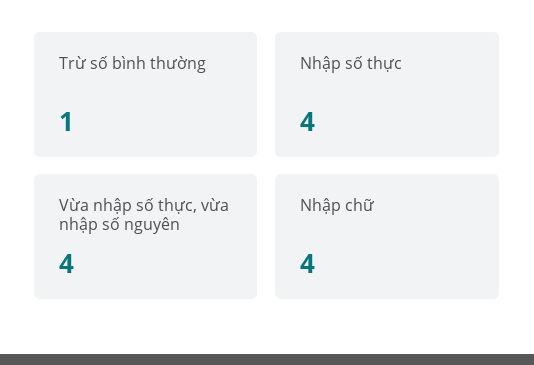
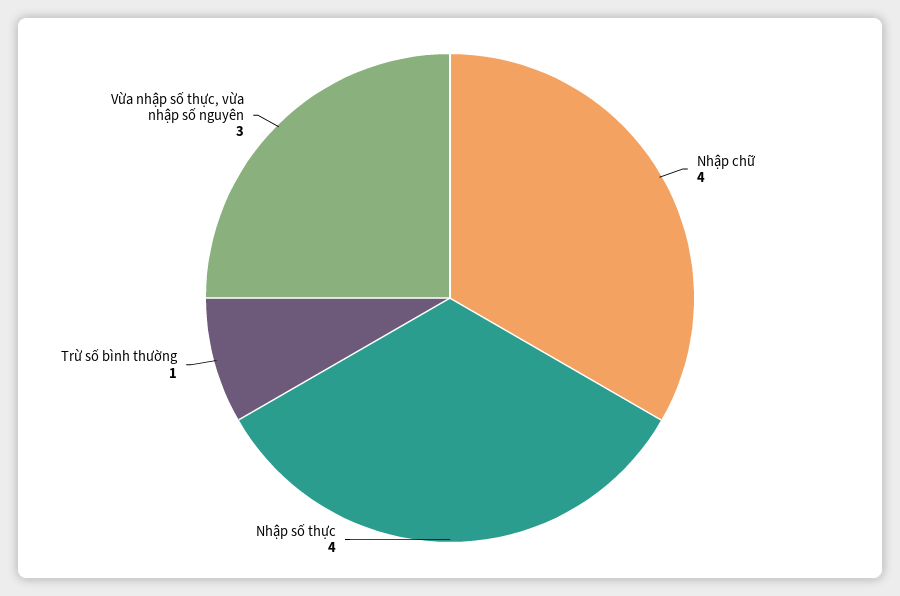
  {
    "Trừ số bình thường": 1,
    "Nhập số thực": 4,
-   "Vừa nhập số thực, vừa nhập số nguyên": 4,
+   "Vừa nhập số thực, vừa nhập số nguyên": 3,
    "Nhập chữ": 4
  }

